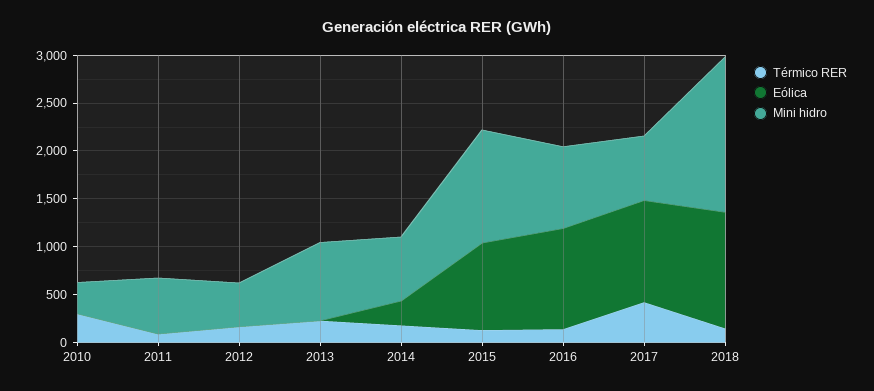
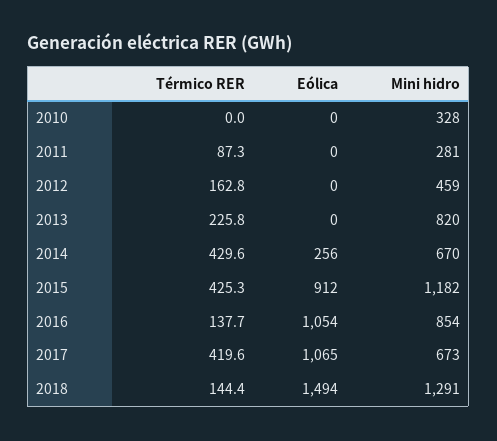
  {
    "Térmico RER": {
-     "2010": 300,
+     "2010": 0,
      "2011": 87.3,
      "2012": 162.8,
      "2013": 225.8,
-     "2014": 200,
+     "2014": 429.6,
-     "2015": 100,
+     "2015": 425.3,
      "2016": 137.7,
      "2017": 419.6,
      "2018": 144.4
    },
    "Eólica": {
      "2010": 0,
      "2011": 0,
      "2012": 0,
      "2013": 0,
      "2014": 256,
      "2015": 912,
      "2016": 1054,
      "2017": 1065,
-     "2018": 1200
+     "2018": 1494
    },
    "Mini hidro": {
      "2010": 328,
-     "2011": 600,
+     "2011": 281,
      "2012": 459,
      "2013": 820,
      "2014": 670,
      "2015": 1182,
      "2016": 854,
      "2017": 673,
-     "2018": 1600
+     "2018": 1291
    }
  }

